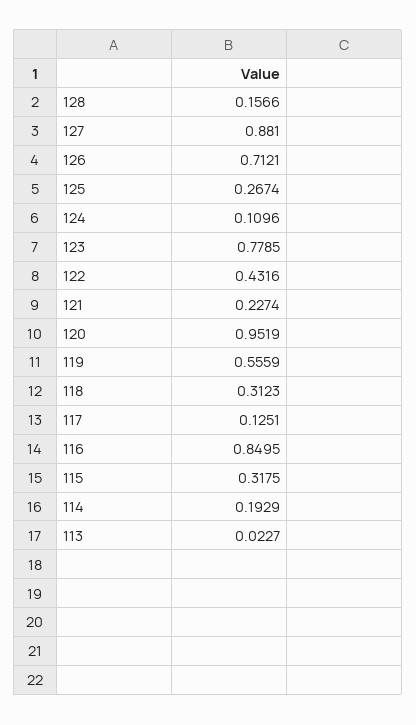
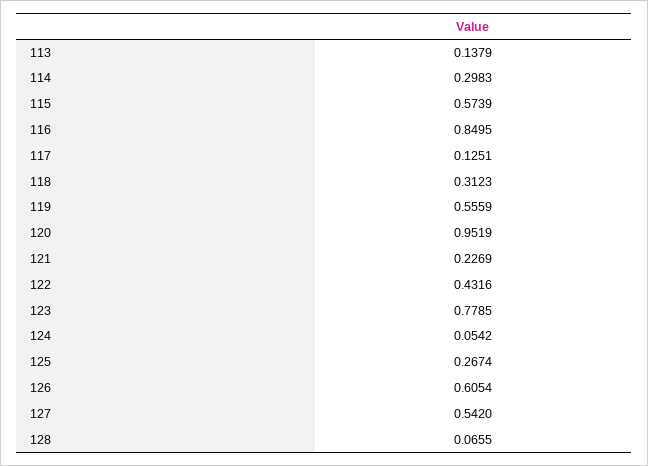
  {
-   "128": 0.1566,
+   "128": 0.0655,
-   "127": 0.881,
+   "127": 0.542,
-   "126": 0.7121,
+   "126": 0.6054,
    "125": 0.2674,
-   "124": 0.1096,
+   "124": 0.0542,
    "123": 0.7785,
    "122": 0.4316,
-   "121": 0.2274,
+   "121": 0.2269,
    "120": 0.9519,
    "119": 0.5559,
    "118": 0.3123,
    "117": 0.1251,
    "116": 0.8495,
-   "115": 0.3175,
+   "115": 0.5739,
-   "114": 0.1929,
+   "114": 0.2983,
-   "113": 0.0227
+   "113": 0.1379
  }

